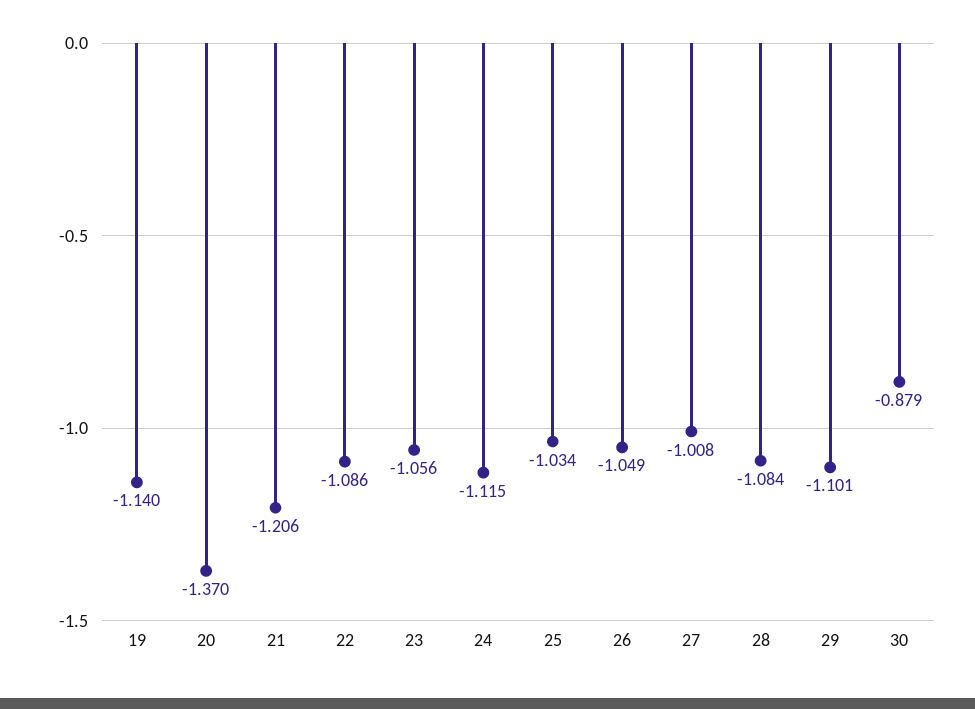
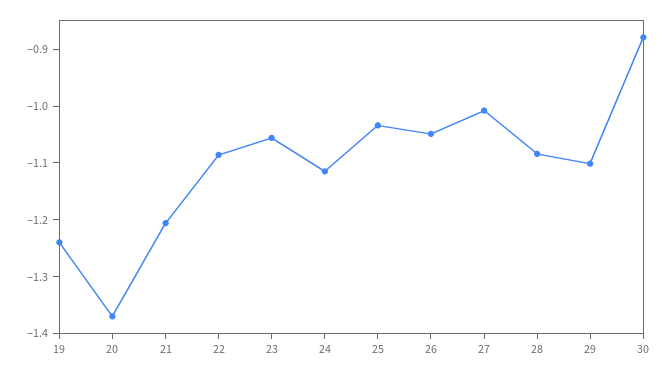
  {
-   "19": -1.14,
+   "19": -1.24,
    "20": -1.37,
    "21": -1.206,
    "22": -1.086,
    "23": -1.056,
    "24": -1.115,
    "25": -1.034,
    "26": -1.049,
    "27": -1.008,
    "28": -1.084,
    "29": -1.101,
    "30": -0.879
  }

